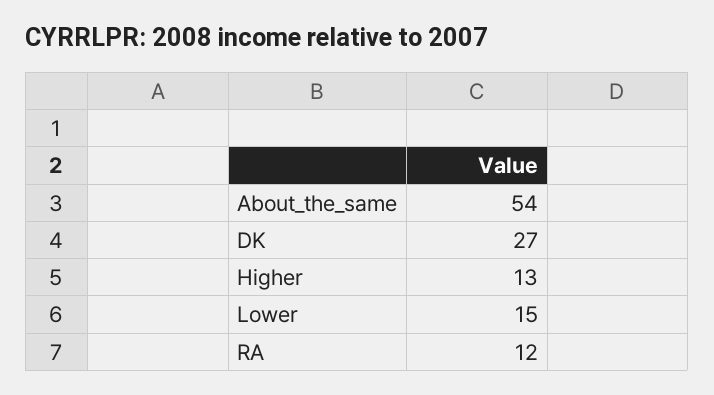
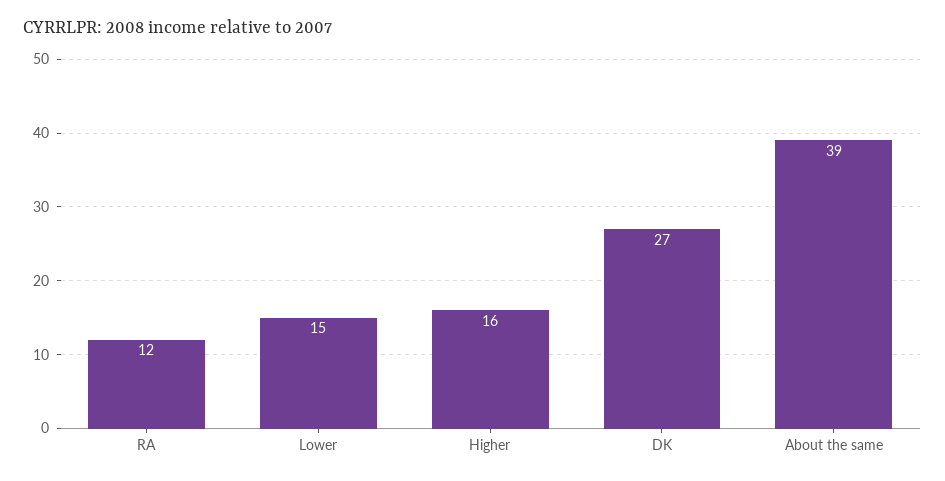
  {
-   "About_the_same": 54,
+   "About_the_same": 39,
    "DK": 27,
-   "Higher": 13,
+   "Higher": 16,
    "Lower": 15,
    "RA": 12
  }

